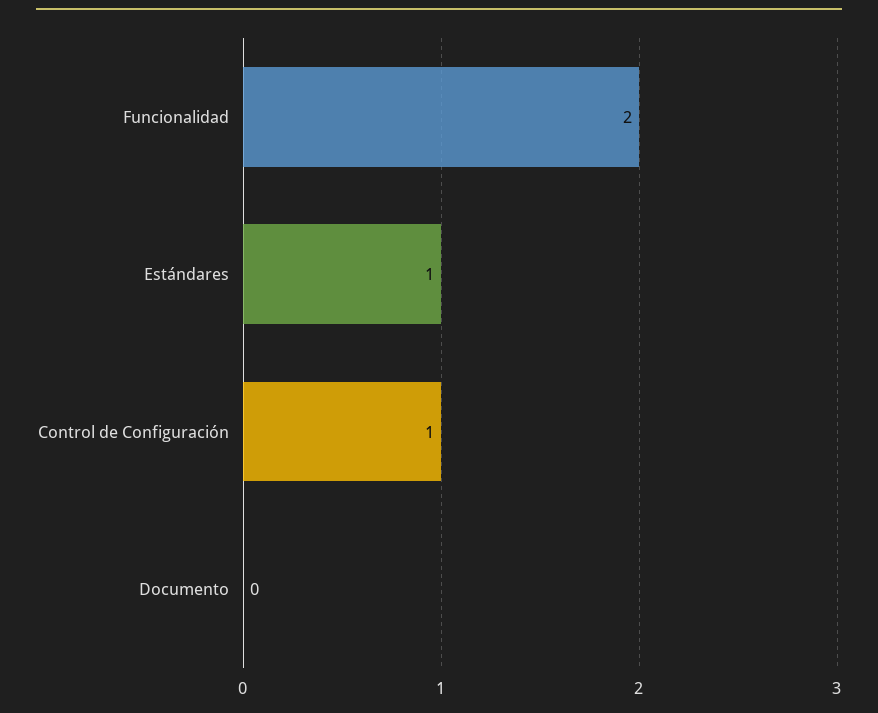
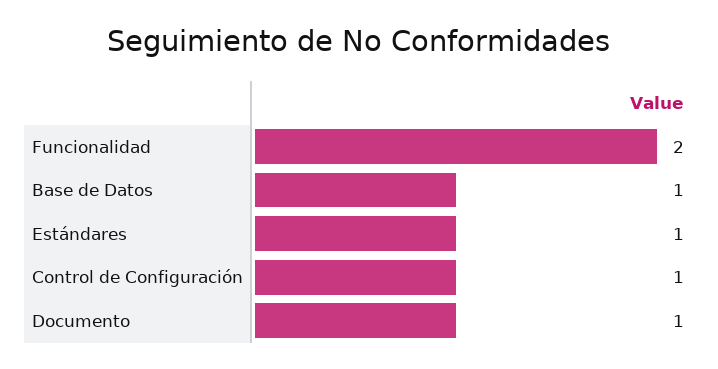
  {
    "Funcionalidad": 2,
    "Estándares": 1,
    "Control de Configuración": 1,
-   "Documento": 0
+   "Documento": 1,
+   "Base de Datos": 1
  }

